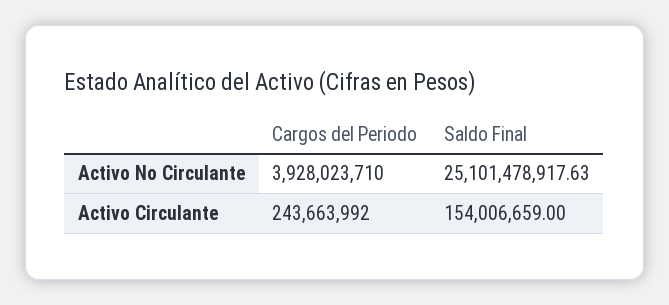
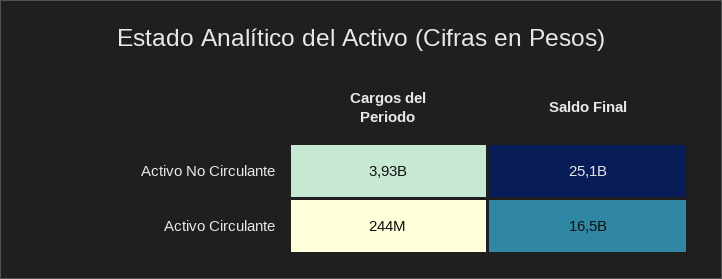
  {
    "Cargos del Periodo": {
      "Activo No Circulante": 3928023710,
      "Activo Circulante": 243663992
    },
    "Saldo Final": {
      "Activo No Circulante": 25101478917.63,
-     "Activo Circulante": 154006659
+     "Activo Circulante": 16500000000
    }
  }

